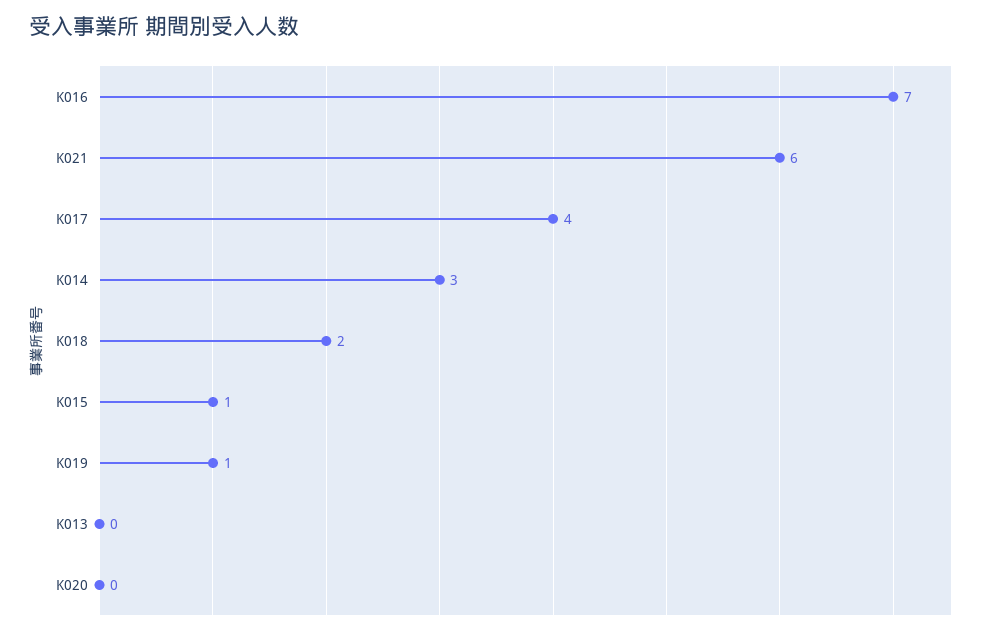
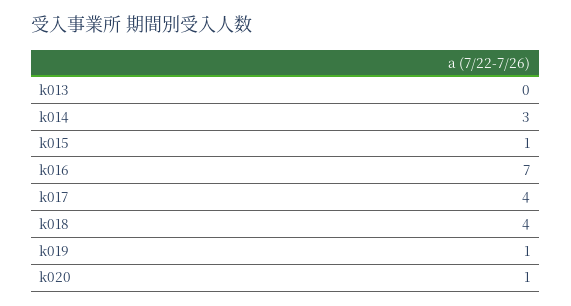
  {
    "K016": 7,
-   "K021": 6,
    "K017": 4,
    "K014": 3,
-   "K018": 2,
+   "K018": 4,
    "K015": 1,
    "K019": 1,
    "K013": 0,
-   "K020": 0
+   "K020": 1
  }

